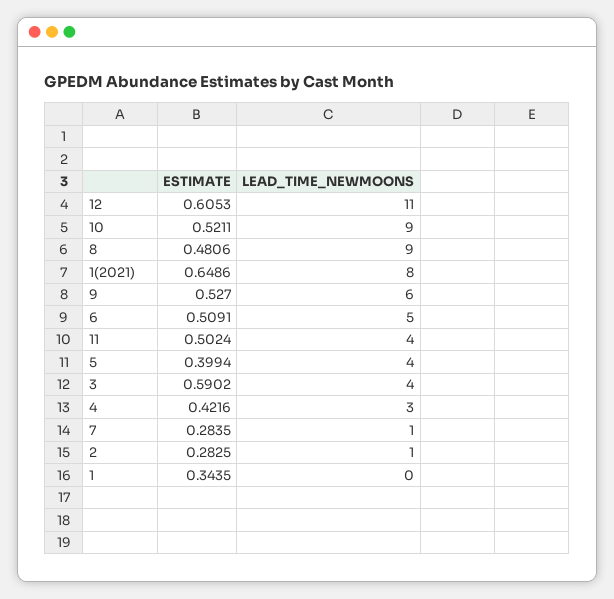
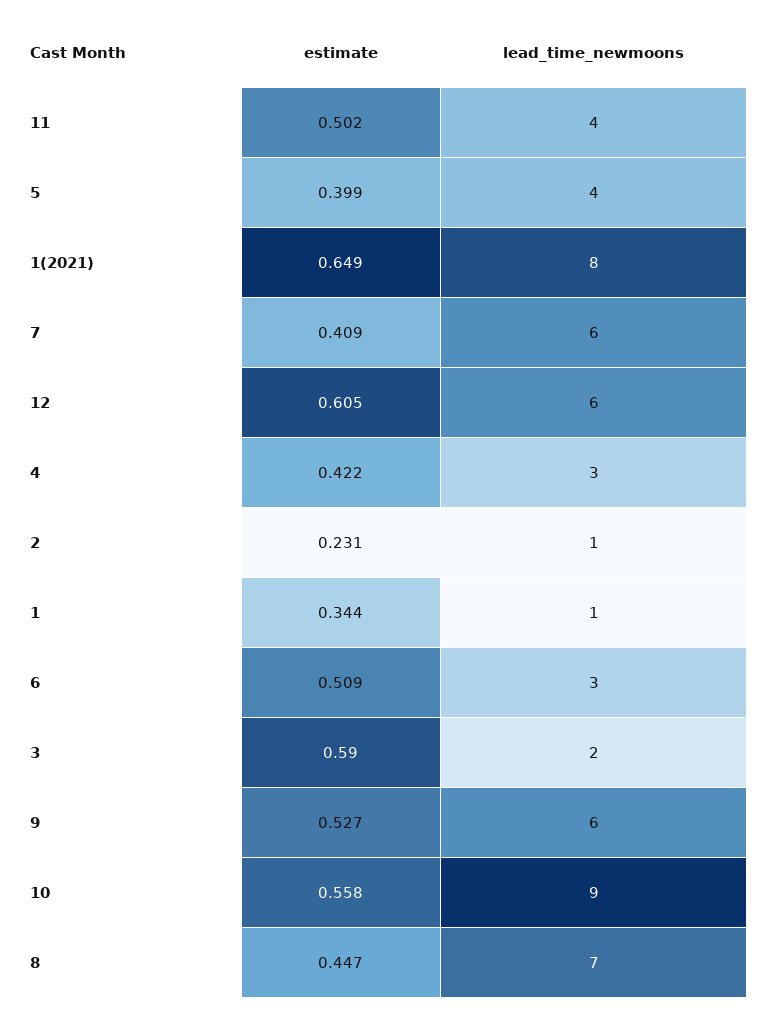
  {
    "ESTIMATE": {
      "12": 0.6053,
-     "10": 0.5211,
+     "10": 0.558,
-     "8": 0.4806,
+     "8": 0.447,
      "1(2021)": 0.6486,
      "9": 0.527,
      "6": 0.5091,
      "11": 0.5024,
      "5": 0.3994,
      "3": 0.5902,
      "4": 0.4216,
-     "7": 0.2835,
+     "7": 0.409,
-     "2": 0.2825,
+     "2": 0.231,
      "1": 0.3435
    },
    "LEAD_TIME_NEWMOONS": {
-     "12": 11,
+     "12": 6,
      "10": 9,
-     "8": 9,
+     "8": 7,
      "1(2021)": 8,
      "9": 6,
-     "6": 5,
+     "6": 3,
      "11": 4,
      "5": 4,
-     "3": 4,
+     "3": 2,
      "4": 3,
-     "7": 1,
+     "7": 6,
      "2": 1,
-     "1": 0
+     "1": 1
    }
  }

